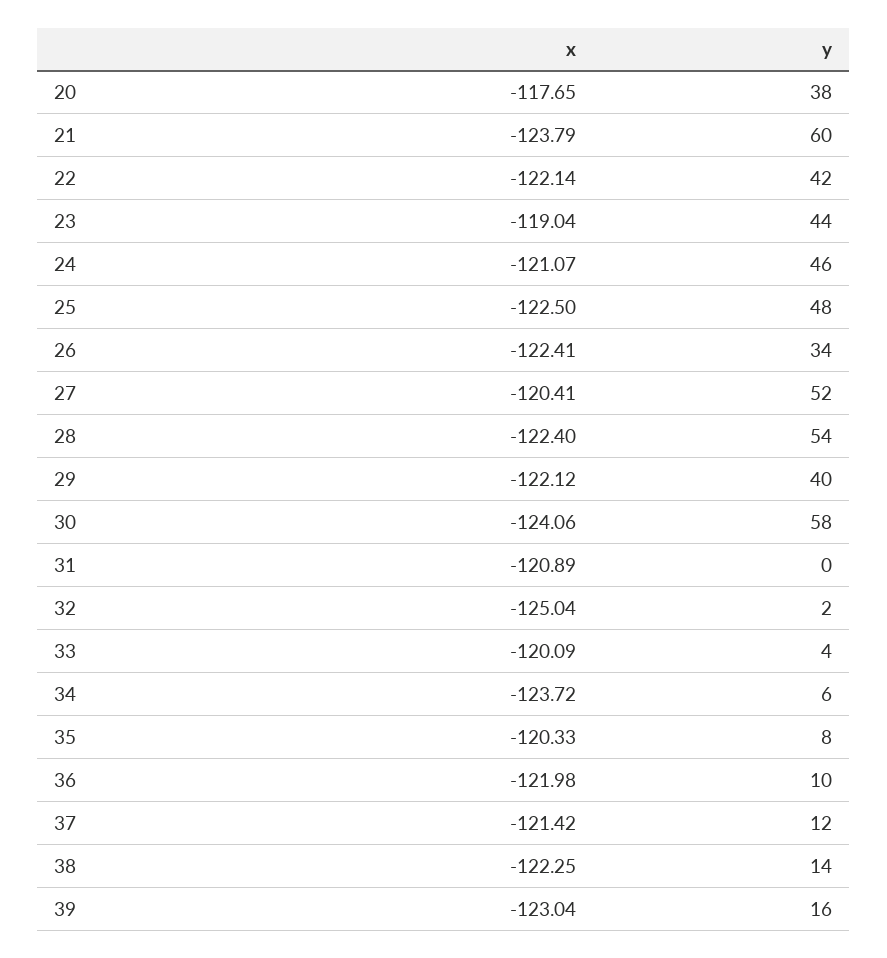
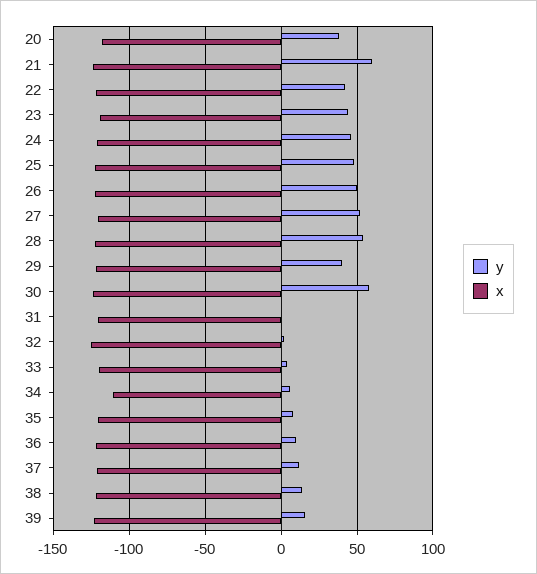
  {
    "x": {
      "20": -117.65,
      "21": -123.79,
      "22": -122.14,
      "23": -119.04,
      "24": -121.07,
      "25": -122.5,
      "26": -122.41,
      "27": -120.41,
      "28": -122.4,
      "29": -122.12,
      "30": -124.06,
      "31": -120.89,
      "32": -125.04,
      "33": -120.09,
-     "34": -123.72,
+     "34": -110,
      "35": -120.33,
      "36": -121.98,
      "37": -121.42,
      "38": -122.25,
      "39": -123.04
    },
    "y": {
      "20": 38,
      "21": 60,
      "22": 42,
      "23": 44,
      "24": 46,
      "25": 48,
-     "26": 34,
+     "26": 50,
      "27": 52,
      "28": 54,
      "29": 40,
      "30": 58,
      "31": 0,
      "32": 2,
      "33": 4,
      "34": 6,
      "35": 8,
      "36": 10,
      "37": 12,
      "38": 14,
      "39": 16
    }
  }

